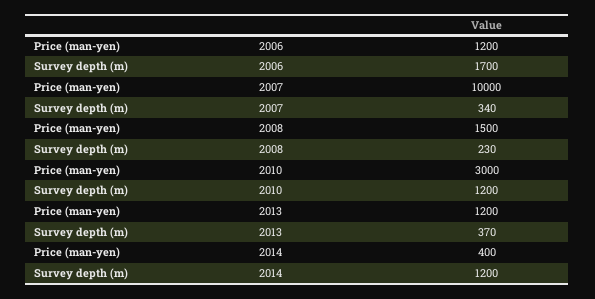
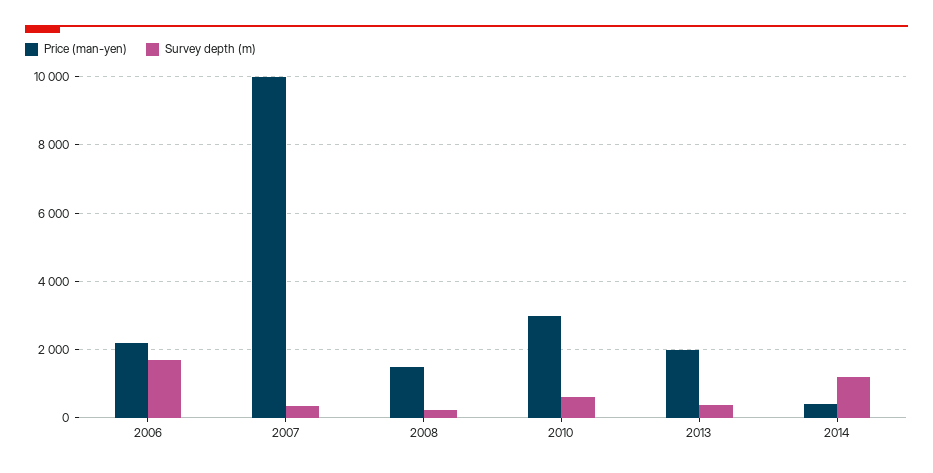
  {
    "Price (man-yen)": {
-     "2006": 1200,
+     "2006": 2200,
      "2007": 10000,
      "2008": 1500,
      "2010": 3000,
-     "2013": 1200,
+     "2013": 2000,
      "2014": 400
    },
    "Survey depth (m)": {
      "2006": 1700,
      "2007": 340,
      "2008": 230,
-     "2010": 1200,
+     "2010": 600,
      "2013": 370,
      "2014": 1200
    }
  }

